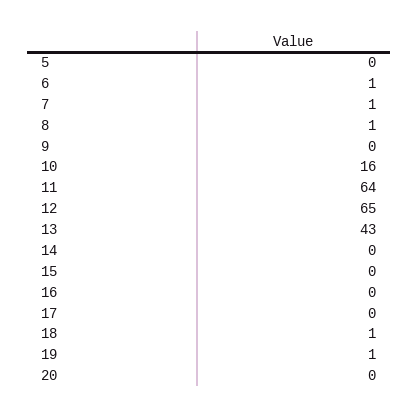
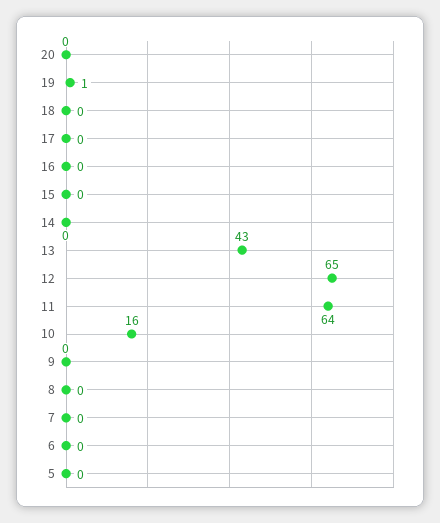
  {
    "5": 0,
-   "6": 1,
+   "6": 0,
-   "7": 1,
+   "7": 0,
-   "8": 1,
+   "8": 0,
    "9": 0,
    "10": 16,
    "11": 64,
    "12": 65,
    "13": 43,
    "14": 0,
    "15": 0,
    "16": 0,
    "17": 0,
-   "18": 1,
+   "18": 0,
    "19": 1,
    "20": 0
  }

